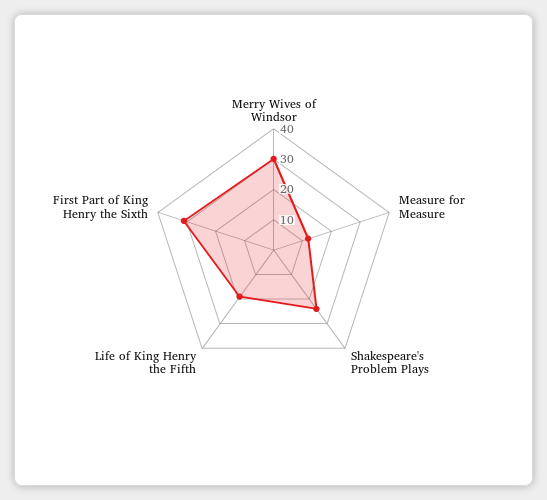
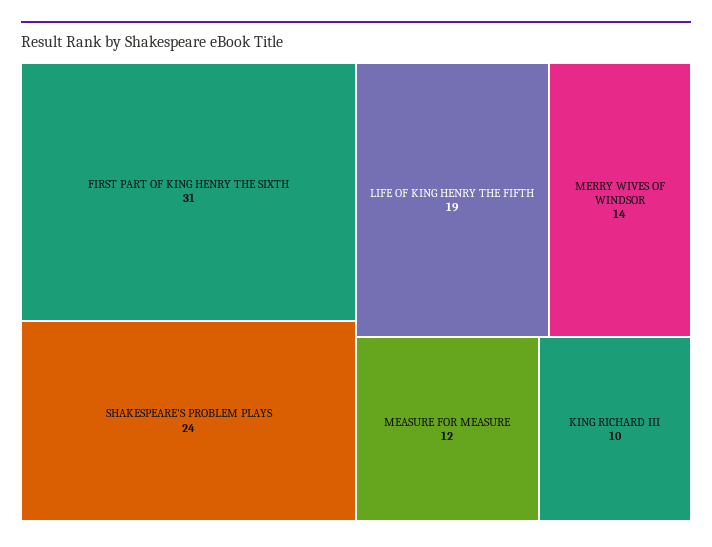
  {
-   "Merry Wives of Windsor": 30,
+   "Merry Wives of Windsor": 14,
    "Measure for Measure": 12,
    "Shakespeare's Problem Plays": 24,
    "Life of King Henry the Fifth": 19,
-   "First Part of King Henry the Sixth": 31
+   "First Part of King Henry the Sixth": 31,
+   "KING RICHARD III": 10
  }

